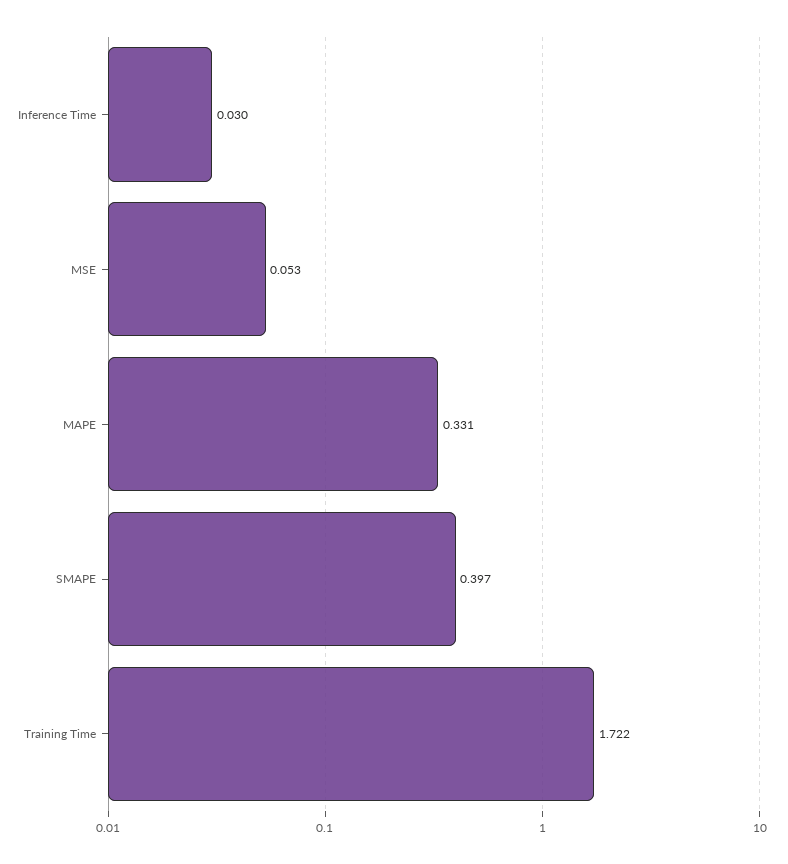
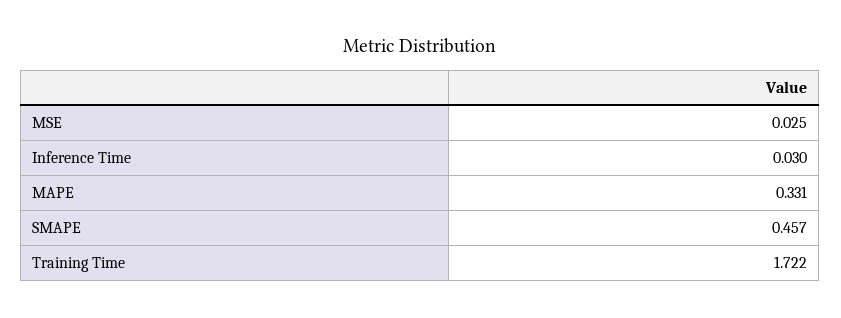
  {
    "Inference Time": 0.03,
-   "MSE": 0.053,
+   "MSE": 0.025,
    "MAPE": 0.331,
-   "SMAPE": 0.397,
+   "SMAPE": 0.457,
    "Training Time": 1.722
  }

